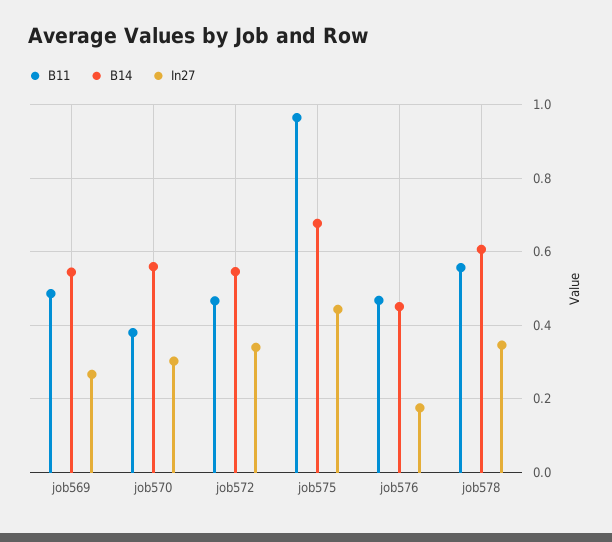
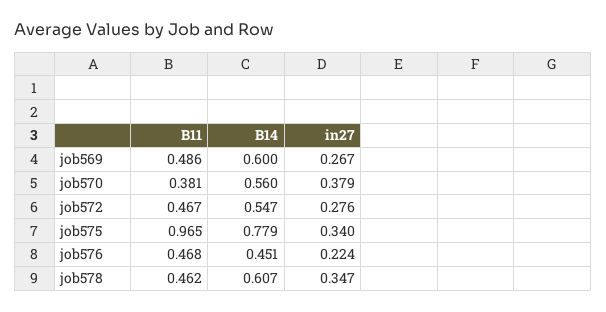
  {
    "B11": {
      "job569": 0.486,
      "job570": 0.381,
      "job572": 0.467,
      "job575": 0.965,
      "job576": 0.468,
-     "job578": 0.56
+     "job578": 0.462
    },
    "B14": {
-     "job569": 0.54,
+     "job569": 0.6,
      "job570": 0.56,
      "job572": 0.547,
-     "job575": 0.68,
+     "job575": 0.779,
      "job576": 0.451,
      "job578": 0.607
    },
    "In27": {
      "job569": 0.267,
-     "job570": 0.3,
+     "job570": 0.379,
-     "job572": 0.34,
+     "job572": 0.276,
-     "job575": 0.44,
+     "job575": 0.34,
-     "job576": 0.18,
+     "job576": 0.224,
      "job578": 0.347
    }
  }

